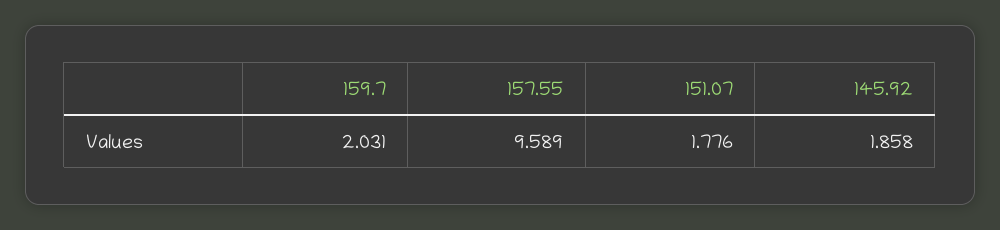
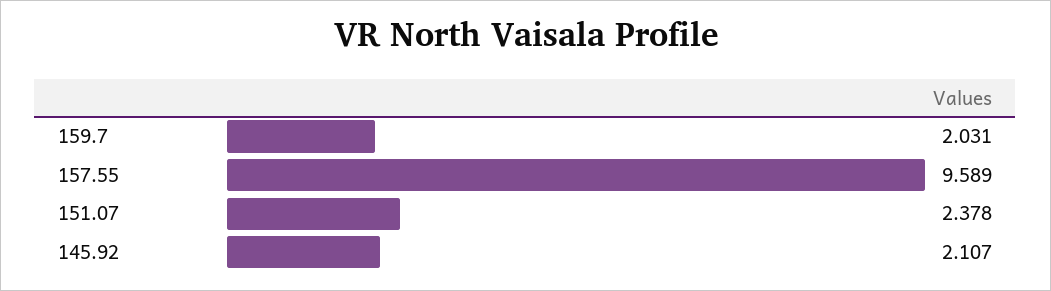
  {
    "159.7": 2.031,
    "157.55": 9.589,
-   "151.07": 1.776,
+   "151.07": 2.378,
-   "145.92": 1.858
+   "145.92": 2.107
  }

